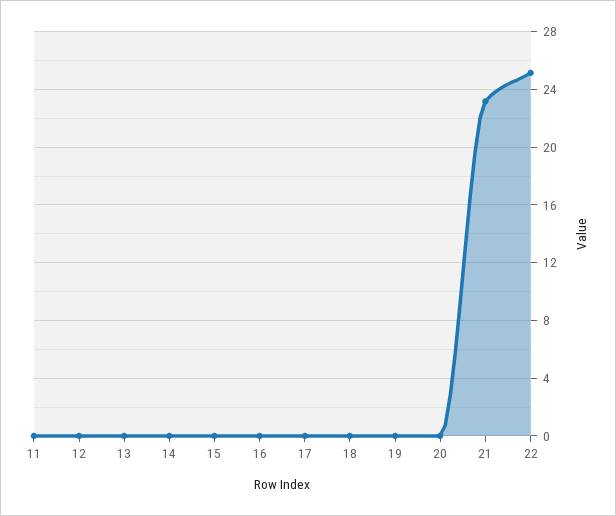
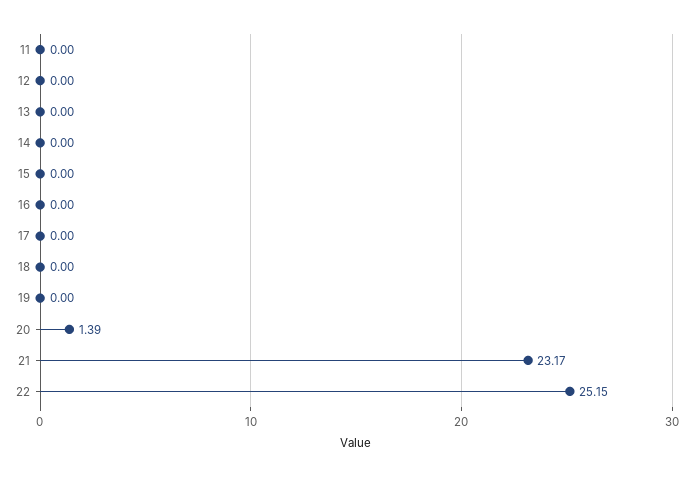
  {
    "11": 0,
    "12": 0,
    "13": 0,
    "14": 0,
    "15": 0,
    "16": 0,
    "17": 0,
    "18": 0,
    "19": 0,
-   "20": 0,
+   "20": 1.39,
    "21": 23.17,
    "22": 25.15
  }

